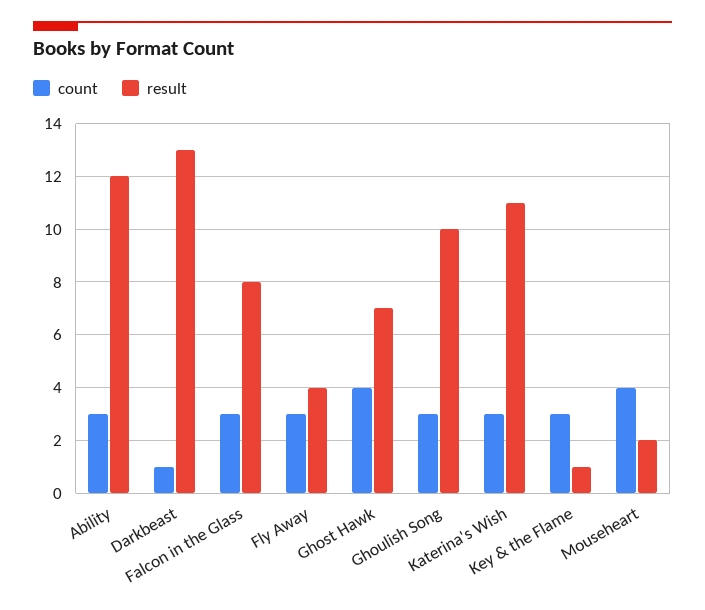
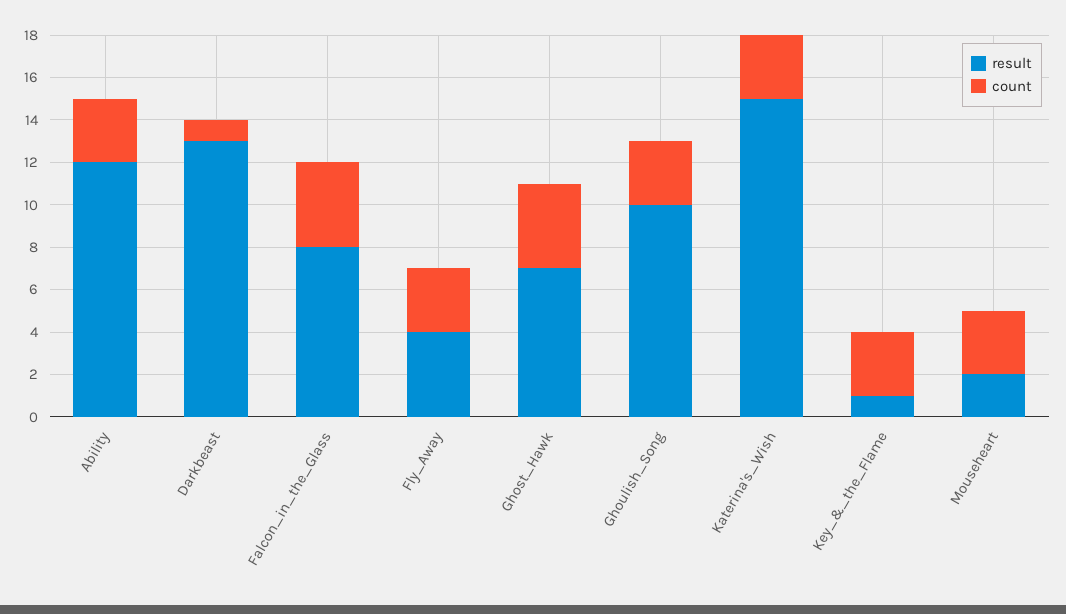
  {
    "count": {
      "Ability": 3,
      "Darkbeast": 1,
-     "Falcon in the Glass": 3,
+     "Falcon in the Glass": 4,
      "Fly Away": 3,
      "Ghost Hawk": 4,
      "Ghoulish Song": 3,
      "Katerina's Wish": 3,
      "Key & the Flame": 3,
-     "Mouseheart": 4
+     "Mouseheart": 3
    },
    "result": {
      "Ability": 12,
      "Darkbeast": 13,
      "Falcon in the Glass": 8,
      "Fly Away": 4,
      "Ghost Hawk": 7,
      "Ghoulish Song": 10,
-     "Katerina's Wish": 11,
+     "Katerina's Wish": 15,
      "Key & the Flame": 1,
      "Mouseheart": 2
    }
  }

